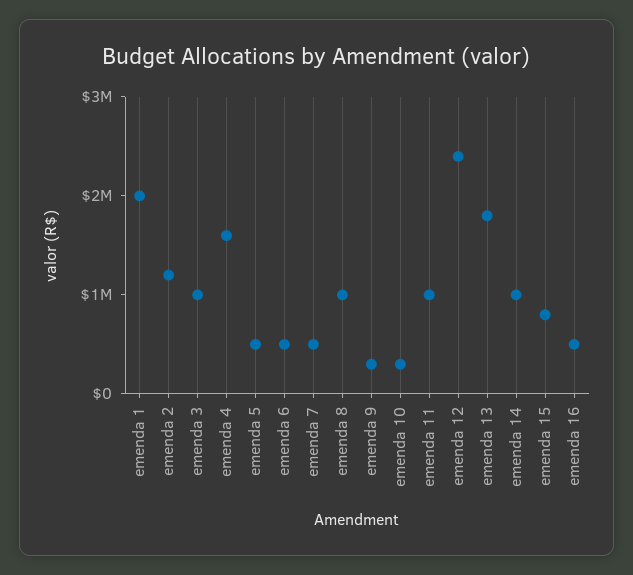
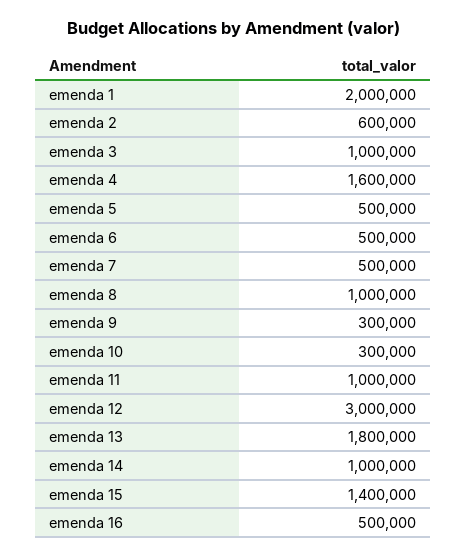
  {
    "emenda 1": 2000000,
-   "emenda 2": 1200000,
+   "emenda 2": 600000,
    "emenda 3": 1000000,
    "emenda 4": 1600000,
    "emenda 5": 500000,
    "emenda 6": 500000,
    "emenda 7": 500000,
    "emenda 8": 1000000,
    "emenda 9": 300000,
    "emenda 10": 300000,
    "emenda 11": 1000000,
-   "emenda 12": 2400000,
+   "emenda 12": 3000000,
    "emenda 13": 1800000,
    "emenda 14": 1000000,
-   "emenda 15": 800000,
+   "emenda 15": 1400000,
    "emenda 16": 500000
  }

